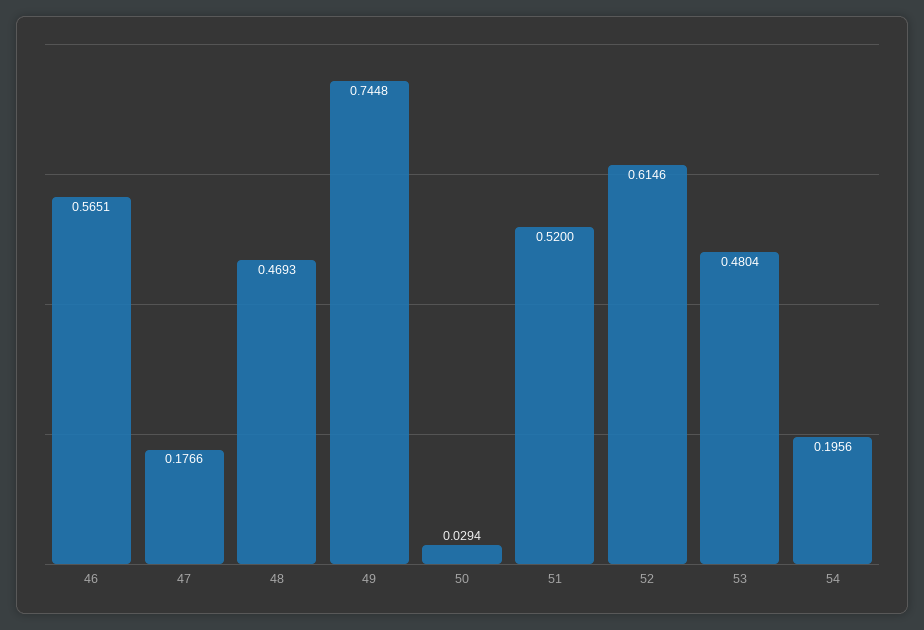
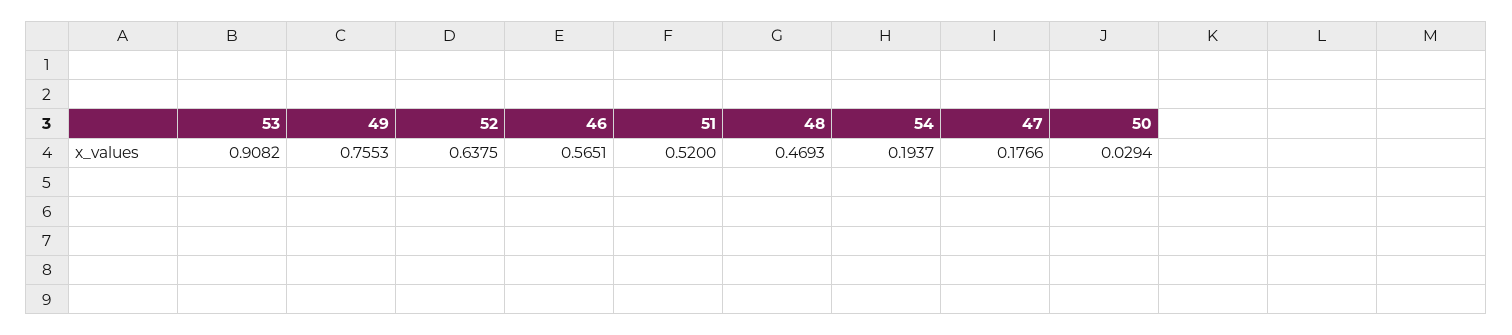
  {
    "46": 0.5651,
    "47": 0.1766,
    "48": 0.4693,
-   "49": 0.7448,
+   "49": 0.7553,
    "50": 0.0294,
    "51": 0.52,
-   "52": 0.6146,
+   "52": 0.6375,
-   "53": 0.4804,
+   "53": 0.9082,
-   "54": 0.1956
+   "54": 0.1937
  }

